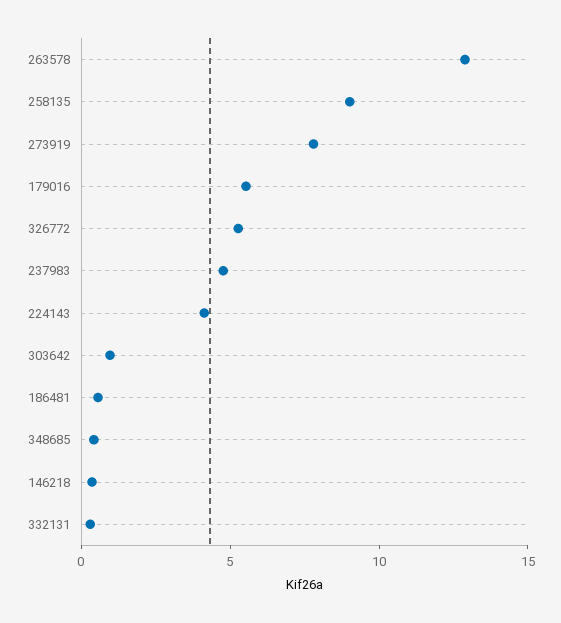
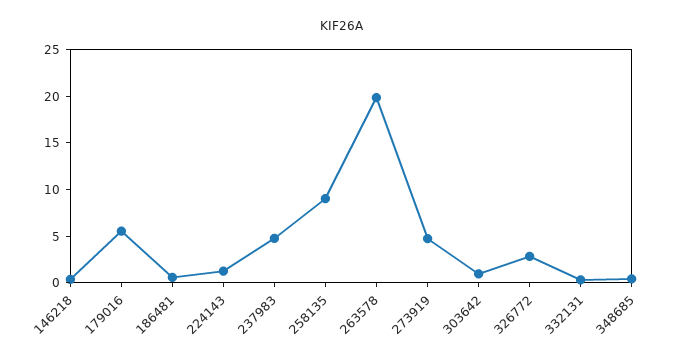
  {
-   "263578": 13,
+   "263578": 20,
    "258135": 9,
-   "273919": 8,
+   "273919": 5,
    "179016": 6,
-   "326772": 5,
+   "326772": 3,
    "237983": 5,
-   "224143": 4,
+   "224143": 1,
    "303642": 1,
    "186481": 1,
    "348685": 0,
    "146218": 0,
    "332131": 0
  }

